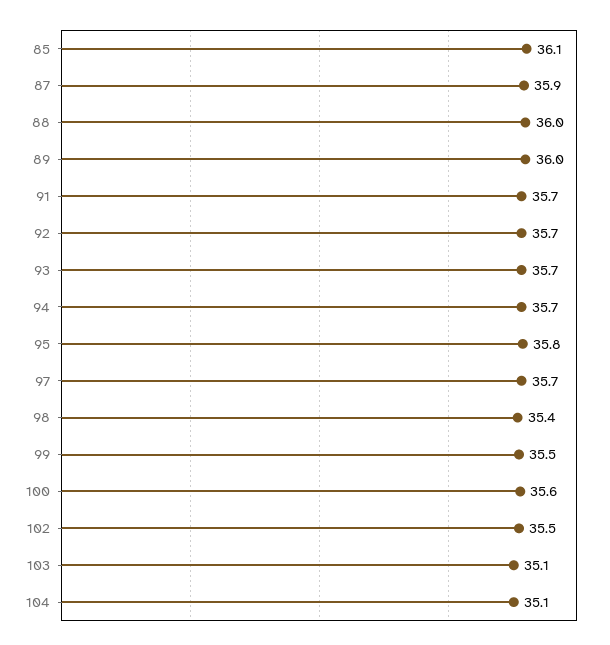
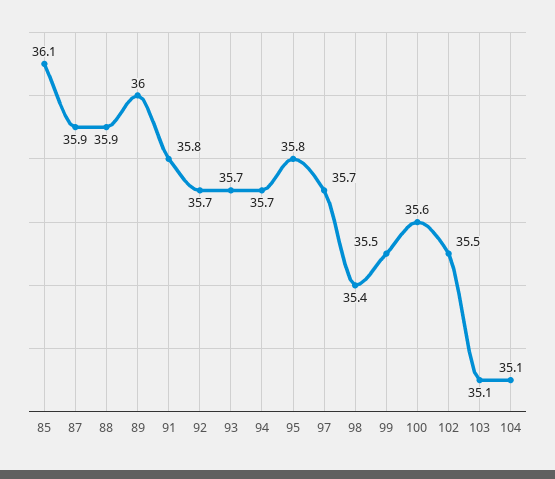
  {
    "85": 36.1,
    "87": 35.9,
-   "88": 36,
+   "88": 35.9,
    "89": 36,
-   "91": 35.7,
+   "91": 35.8,
    "92": 35.7,
    "93": 35.7,
    "94": 35.7,
    "95": 35.8,
    "97": 35.7,
    "98": 35.4,
    "99": 35.5,
    "100": 35.6,
    "102": 35.5,
    "103": 35.1,
    "104": 35.1
  }

